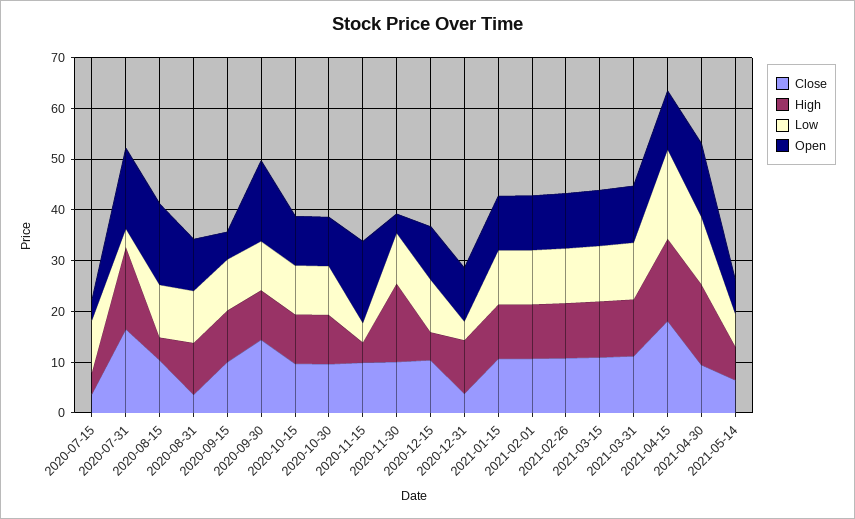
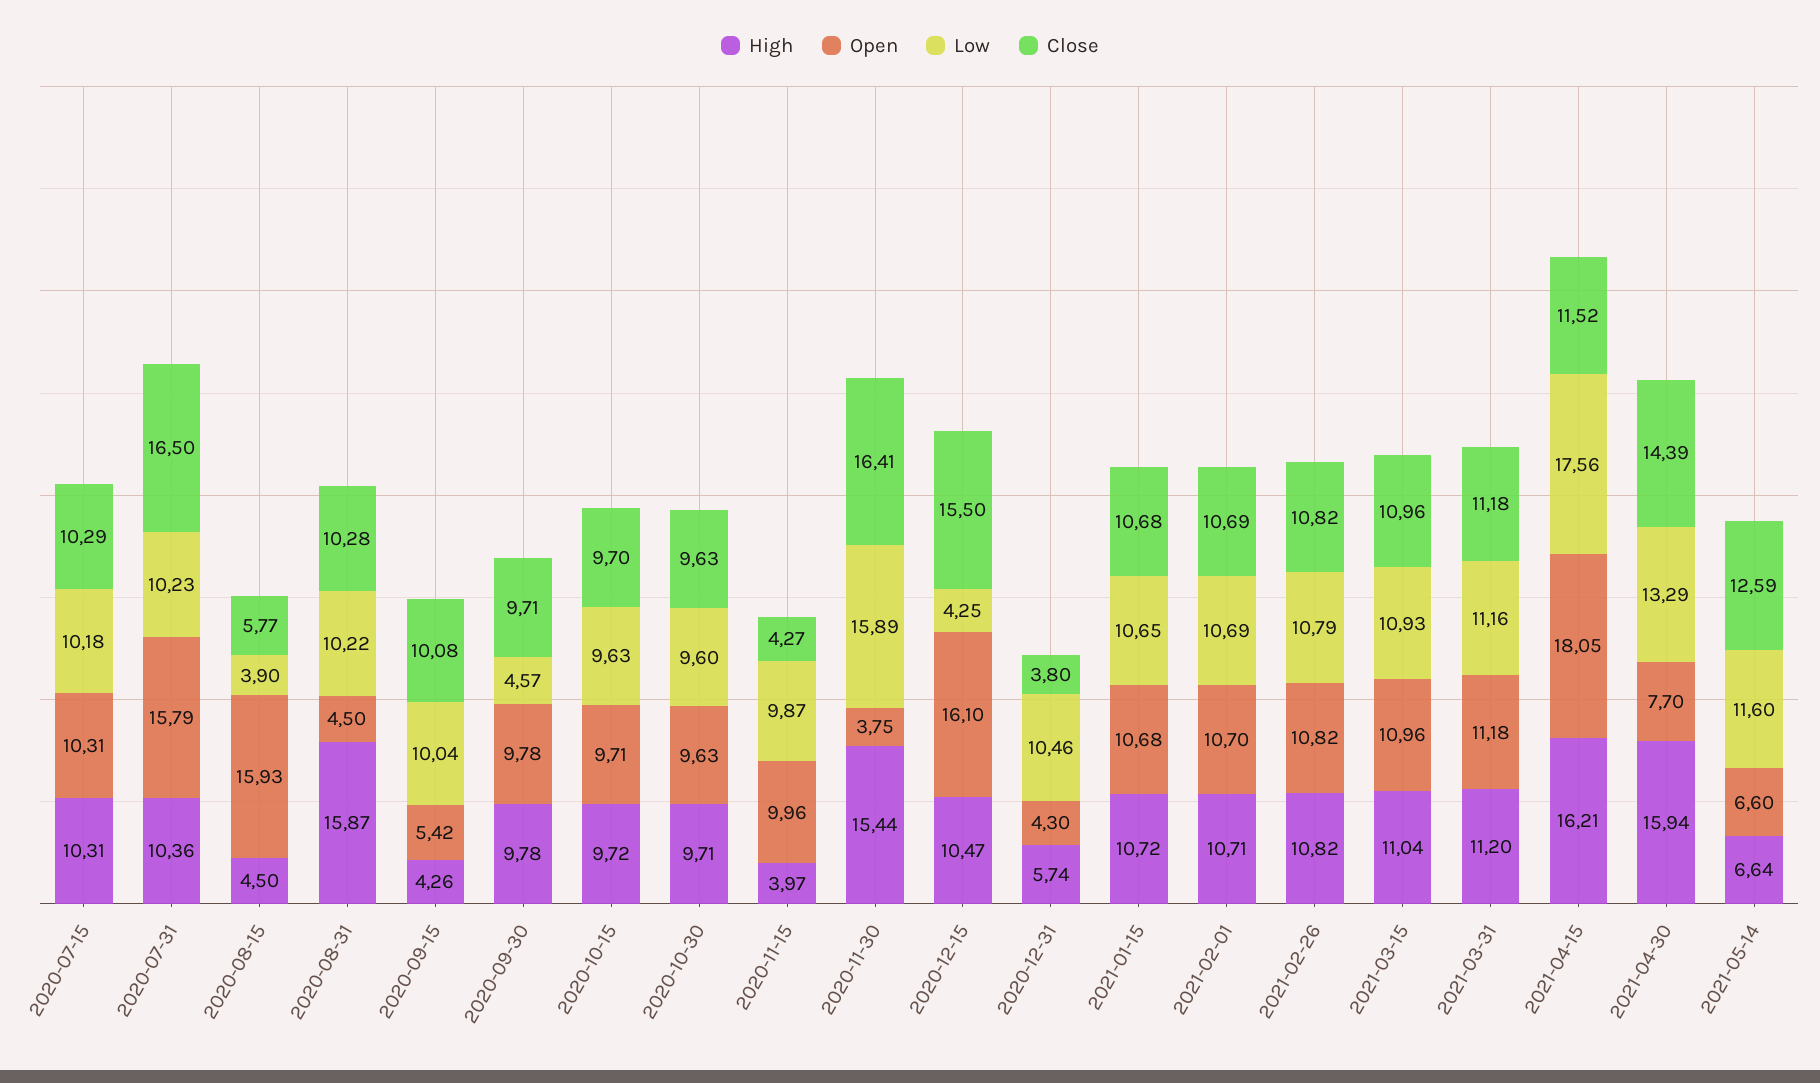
  {
    "Close": {
-     "2020-07-15": 4,
+     "2020-07-15": 10.29,
      "2020-07-31": 16.5,
-     "2020-08-15": 10,
+     "2020-08-15": 5.77,
-     "2020-08-31": 4,
+     "2020-08-31": 10.28,
      "2020-09-15": 10.08,
-     "2020-09-30": 14,
+     "2020-09-30": 9.71,
      "2020-10-15": 9.7,
      "2020-10-30": 9.63,
-     "2020-11-15": 10,
+     "2020-11-15": 4.27,
-     "2020-11-30": 10,
+     "2020-11-30": 16.41,
-     "2020-12-15": 10,
+     "2020-12-15": 15.5,
      "2020-12-31": 3.8,
      "2021-01-15": 10.68,
      "2021-02-01": 10.69,
      "2021-02-26": 10.82,
      "2021-03-15": 10.96,
      "2021-03-31": 11.18,
-     "2021-04-15": 18,
+     "2021-04-15": 11.52,
-     "2021-04-30": 10,
+     "2021-04-30": 14.39,
-     "2021-05-14": 6
+     "2021-05-14": 12.59
    },
    "High": {
-     "2020-07-15": 4,
+     "2020-07-15": 10.31,
-     "2020-07-31": 16,
+     "2020-07-31": 10.36,
      "2020-08-15": 4.5,
-     "2020-08-31": 10,
+     "2020-08-31": 15.87,
-     "2020-09-15": 10,
+     "2020-09-15": 4.26,
      "2020-09-30": 9.78,
      "2020-10-15": 9.72,
      "2020-10-30": 9.71,
      "2020-11-15": 3.97,
      "2020-11-30": 15.44,
-     "2020-12-15": 6,
+     "2020-12-15": 10.47,
-     "2020-12-31": 10,
+     "2020-12-31": 5.74,
      "2021-01-15": 10.72,
      "2021-02-01": 10.71,
      "2021-02-26": 10.82,
      "2021-03-15": 11.04,
      "2021-03-31": 11.2,
      "2021-04-15": 16.21,
      "2021-04-30": 15.94,
      "2021-05-14": 6.64
    },
    "Low": {
      "2020-07-15": 10.18,
-     "2020-07-31": 4,
+     "2020-07-31": 10.23,
-     "2020-08-15": 10,
+     "2020-08-15": 3.9,
      "2020-08-31": 10.22,
      "2020-09-15": 10.04,
-     "2020-09-30": 10,
+     "2020-09-30": 4.57,
      "2020-10-15": 9.63,
      "2020-10-30": 9.6,
-     "2020-11-15": 4,
+     "2020-11-15": 9.87,
-     "2020-11-30": 10,
+     "2020-11-30": 15.89,
-     "2020-12-15": 10,
+     "2020-12-15": 4.25,
-     "2020-12-31": 4,
+     "2020-12-31": 10.46,
      "2021-01-15": 10.65,
      "2021-02-01": 10.69,
      "2021-02-26": 10.79,
      "2021-03-15": 10.93,
      "2021-03-31": 11.16,
      "2021-04-15": 17.56,
      "2021-04-30": 13.29,
-     "2021-05-14": 6
+     "2021-05-14": 11.6
    },
    "Open": {
-     "2020-07-15": 4,
+     "2020-07-15": 10.31,
      "2020-07-31": 15.79,
      "2020-08-15": 15.93,
-     "2020-08-31": 10,
+     "2020-08-31": 4.5,
      "2020-09-15": 5.42,
-     "2020-09-30": 16,
+     "2020-09-30": 9.78,
      "2020-10-15": 9.71,
      "2020-10-30": 9.63,
-     "2020-11-15": 16,
+     "2020-11-15": 9.96,
      "2020-11-30": 3.75,
-     "2020-12-15": 10,
+     "2020-12-15": 16.1,
-     "2020-12-31": 10,
+     "2020-12-31": 4.3,
      "2021-01-15": 10.68,
      "2021-02-01": 10.7,
      "2021-02-26": 10.82,
      "2021-03-15": 10.96,
      "2021-03-31": 11.18,
-     "2021-04-15": 12,
+     "2021-04-15": 18.05,
-     "2021-04-30": 14,
+     "2021-04-30": 7.7,
      "2021-05-14": 6.6
    }
  }

